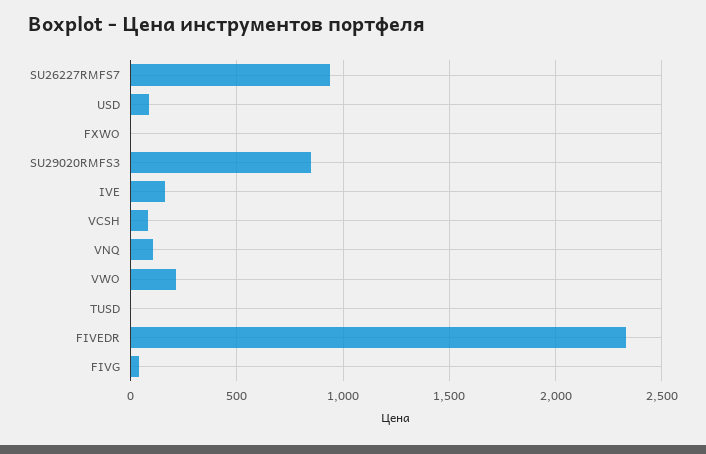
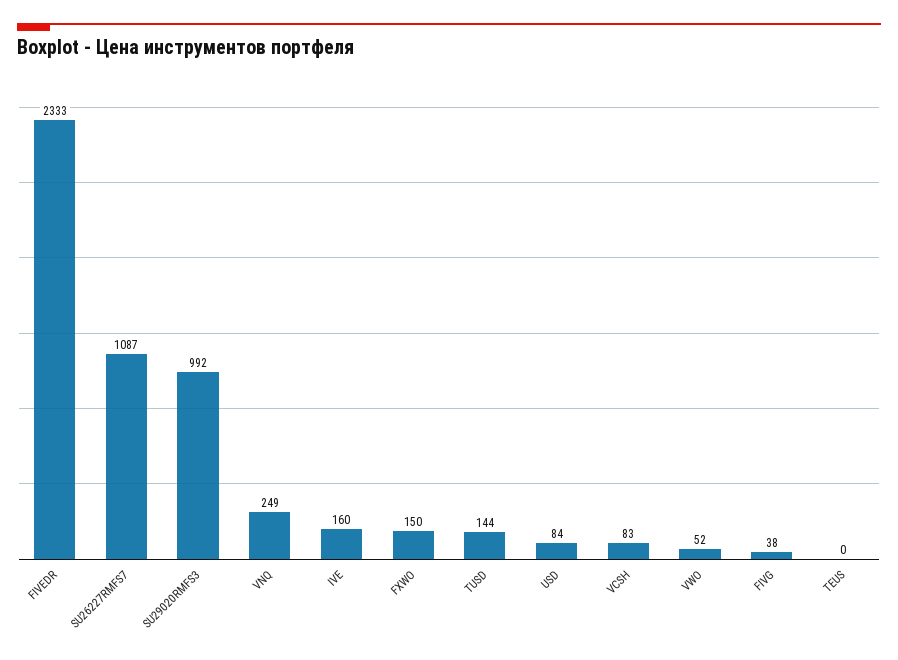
  {
-   "SU26227RMFS7": 950,
+   "SU26227RMFS7": 1087,
    "USD": 84,
-   "FXWO": 0,
+   "FXWO": 150,
-   "SU29020RMFS3": 850,
+   "SU29020RMFS3": 992,
    "IVE": 160,
    "VCSH": 83,
-   "VNQ": 100,
+   "VNQ": 249,
-   "VWO": 200,
+   "VWO": 52,
-   "TUSD": 0,
+   "TUSD": 144,
    "FIVEDR": 2333,
-   "FIVG": 38
+   "FIVG": 38,
+   "TEUS": 0
  }

